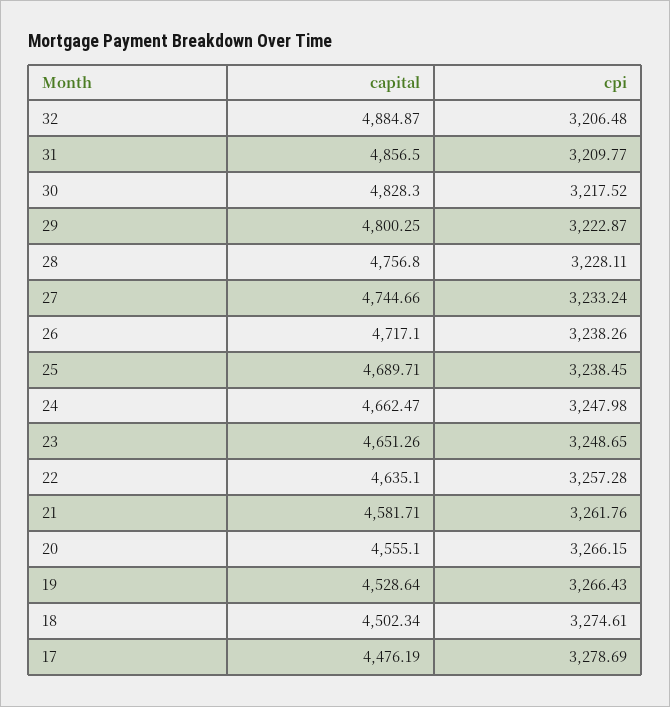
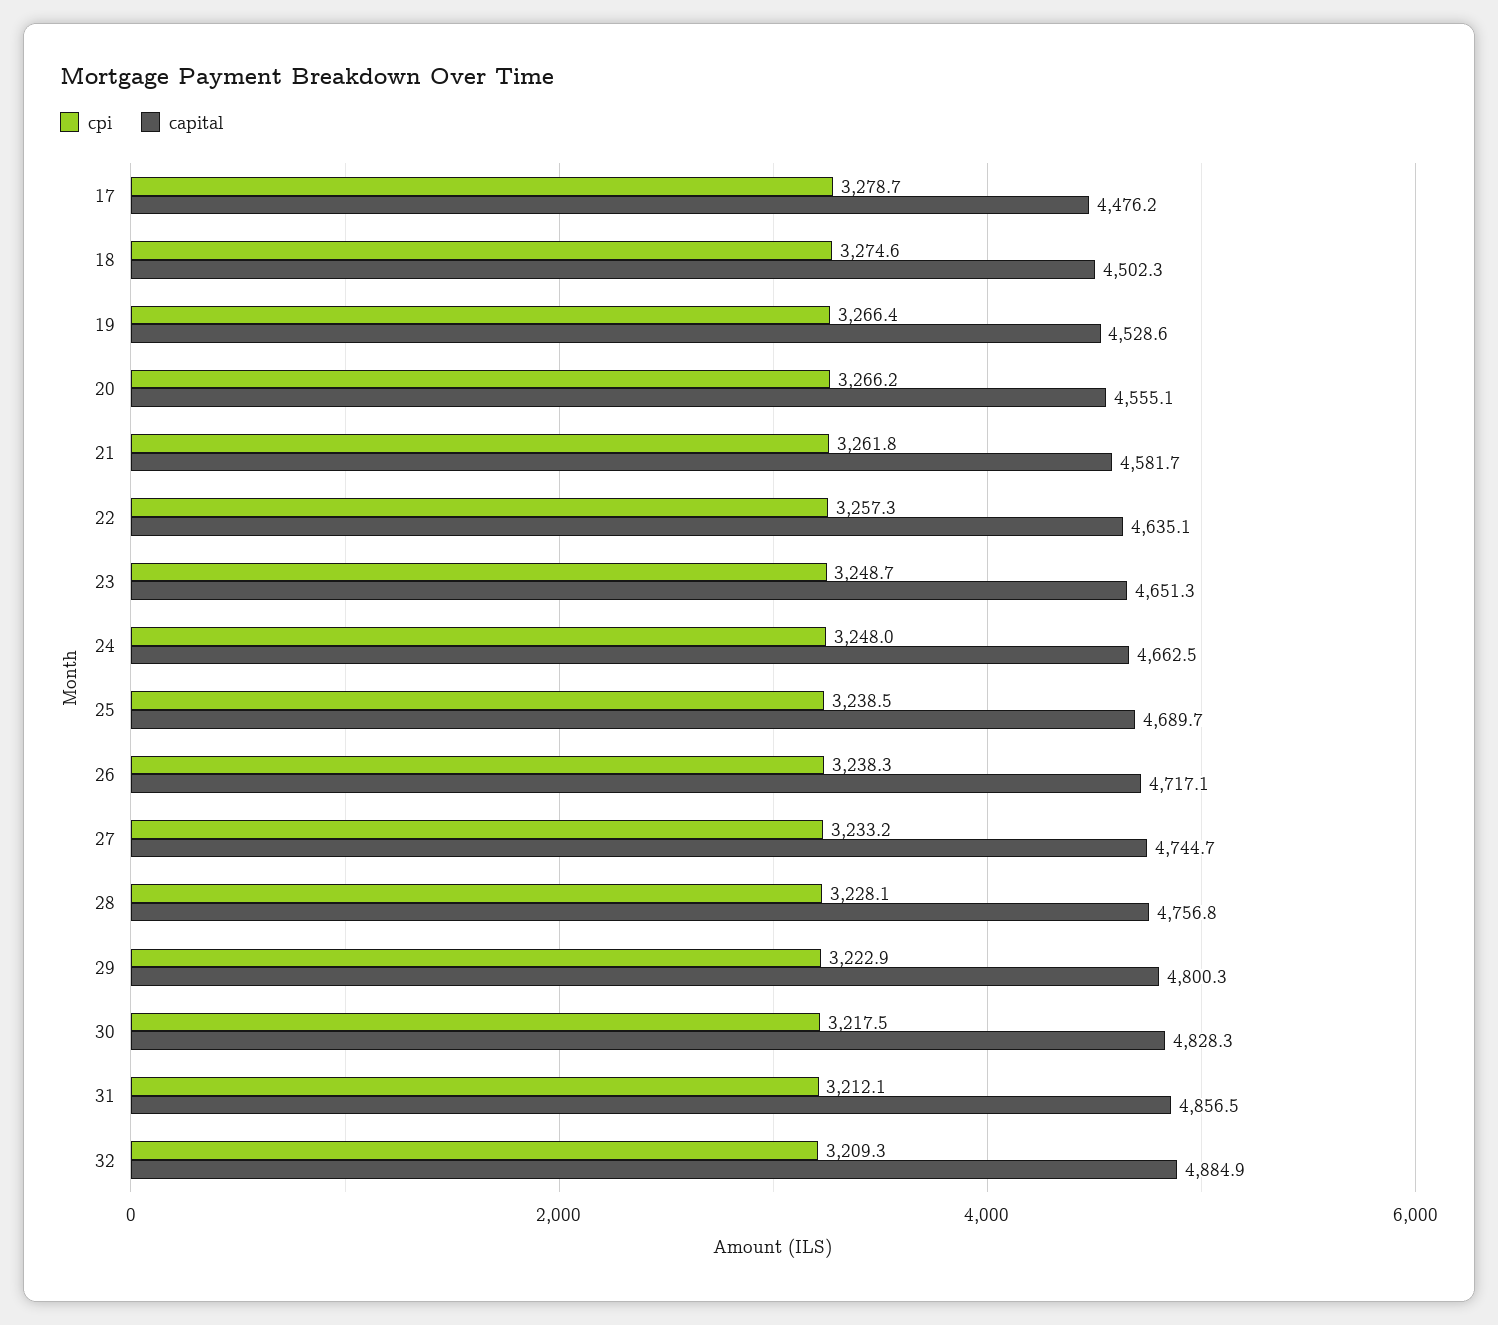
  {
    "capital": {
      "32": 4884.87,
      "31": 4856.5,
      "30": 4828.3,
      "29": 4800.25,
      "28": 4756.8,
      "27": 4744.66,
      "26": 4717.1,
      "25": 4689.71,
      "24": 4662.47,
      "23": 4651.26,
      "22": 4635.1,
      "21": 4581.71,
      "20": 4555.1,
      "19": 4528.64,
      "18": 4502.34,
      "17": 4476.19
    },
    "cpi": {
-     "32": 3206.48,
+     "32": 3209.3,
-     "31": 3209.77,
+     "31": 3212.1,
      "30": 3217.52,
      "29": 3222.87,
      "28": 3228.11,
      "27": 3233.24,
      "26": 3238.26,
      "25": 3238.45,
      "24": 3247.98,
      "23": 3248.65,
      "22": 3257.28,
      "21": 3261.76,
      "20": 3266.15,
      "19": 3266.43,
      "18": 3274.61,
      "17": 3278.69
    }
  }

